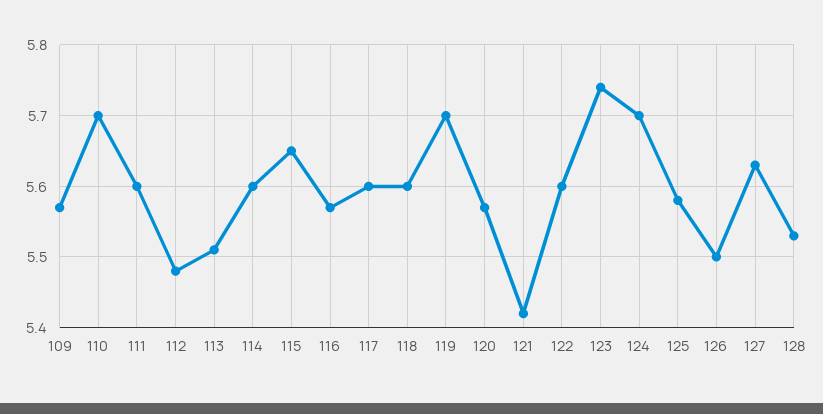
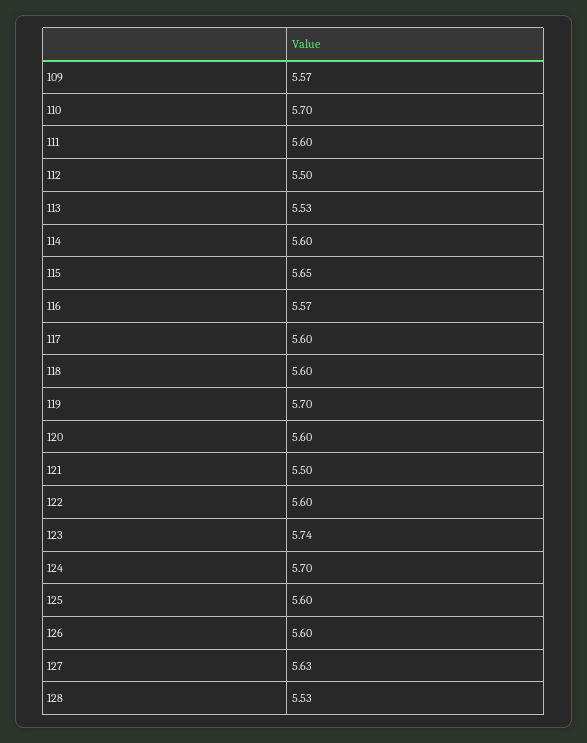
  {
    "109": 5.57,
    "110": 5.7,
    "111": 5.6,
-   "112": 5.48,
+   "112": 5.5,
-   "113": 5.51,
+   "113": 5.53,
    "114": 5.6,
    "115": 5.65,
    "116": 5.57,
    "117": 5.6,
    "118": 5.6,
    "119": 5.7,
-   "120": 5.57,
+   "120": 5.6,
-   "121": 5.42,
+   "121": 5.5,
    "122": 5.6,
    "123": 5.74,
    "124": 5.7,
-   "125": 5.58,
+   "125": 5.6,
-   "126": 5.5,
+   "126": 5.6,
    "127": 5.63,
    "128": 5.53
  }

